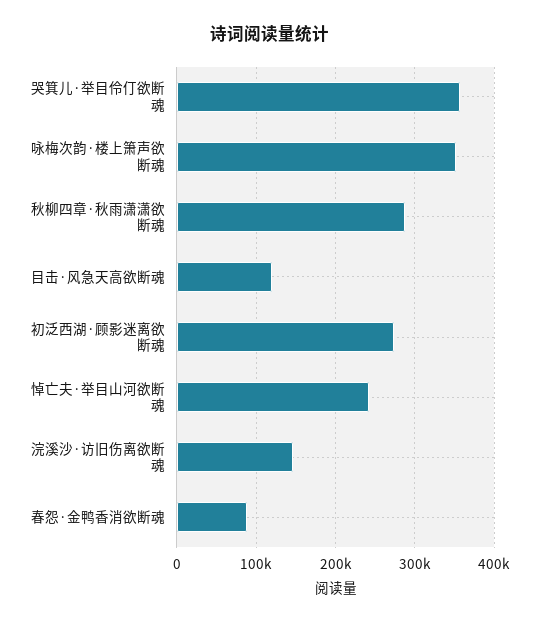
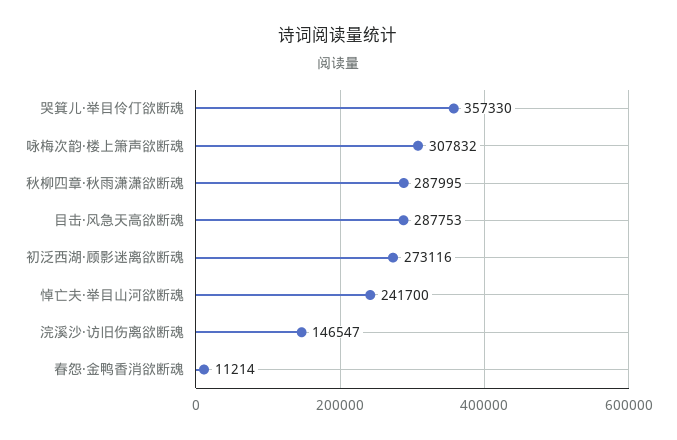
  {
    "哭箕儿·举目伶仃欲断魂": 357330,
-   "咏梅次韵·楼上箫声欲断魂": 350000,
+   "咏梅次韵·楼上箫声欲断魂": 307832,
    "秋柳四章·秋雨潇潇欲断魂": 287995,
-   "目击·风急天高欲断魂": 120000,
+   "目击·风急天高欲断魂": 287753,
    "初泛西湖·顾影迷离欲断魂": 273116,
    "悼亡夫·举目山河欲断魂": 241700,
    "浣溪沙·访旧伤离欲断魂": 146547,
-   "春怨·金鸭香消欲断魂": 90000
+   "春怨·金鸭香消欲断魂": 11214
  }

